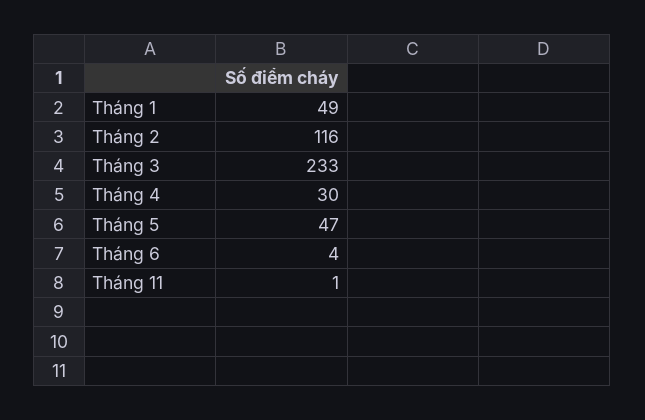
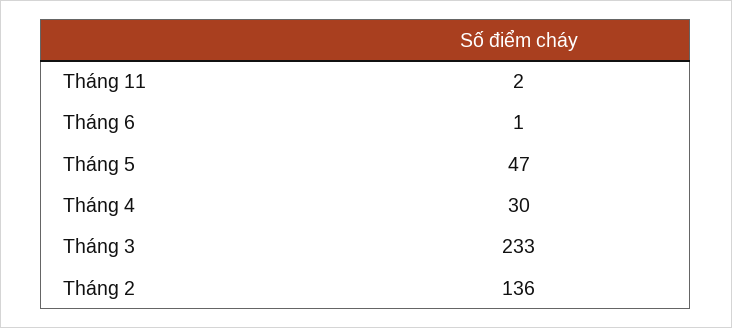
  {
-   "Tháng 1": 49,
-   "Tháng 2": 116,
+   "Tháng 2": 136,
    "Tháng 3": 233,
    "Tháng 4": 30,
    "Tháng 5": 47,
-   "Tháng 6": 4,
+   "Tháng 6": 1,
-   "Tháng 11": 1
+   "Tháng 11": 2
  }

